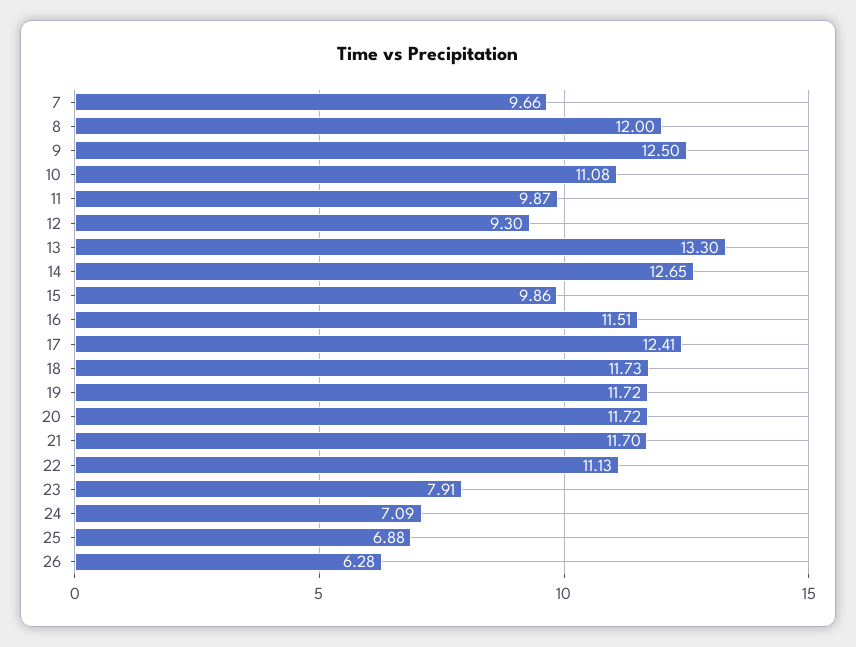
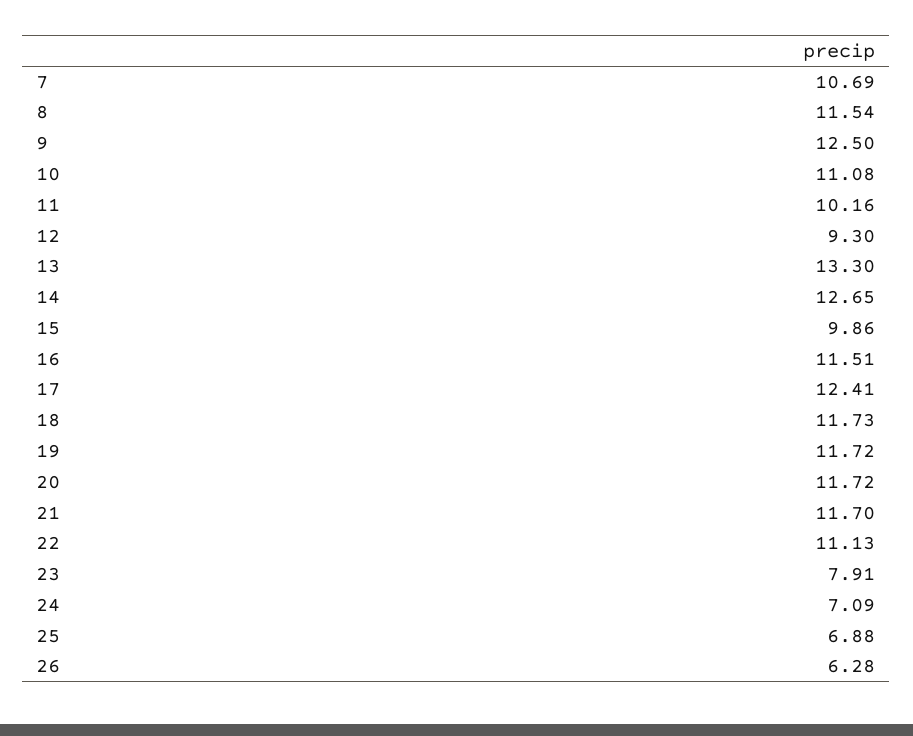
  {
-   "7": 9.66,
+   "7": 10.69,
-   "8": 12,
+   "8": 11.54,
    "9": 12.5,
    "10": 11.08,
-   "11": 9.87,
+   "11": 10.16,
    "12": 9.3,
    "13": 13.3,
    "14": 12.65,
    "15": 9.86,
    "16": 11.51,
    "17": 12.41,
    "18": 11.73,
    "19": 11.72,
    "20": 11.72,
    "21": 11.7,
    "22": 11.13,
    "23": 7.91,
    "24": 7.09,
    "25": 6.88,
    "26": 6.28
  }

